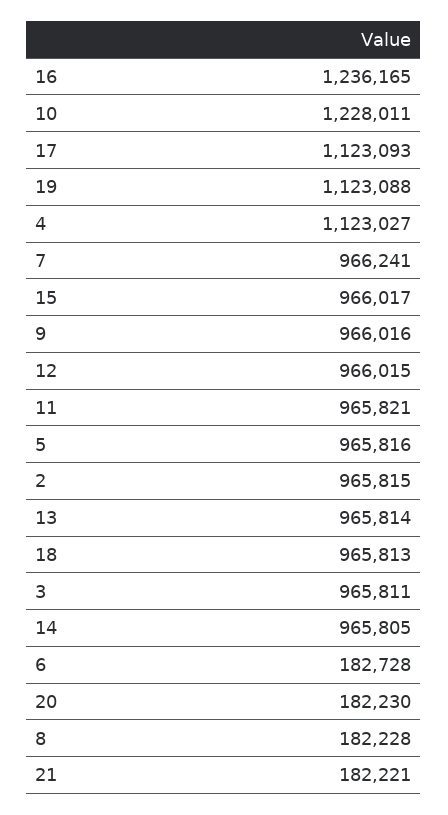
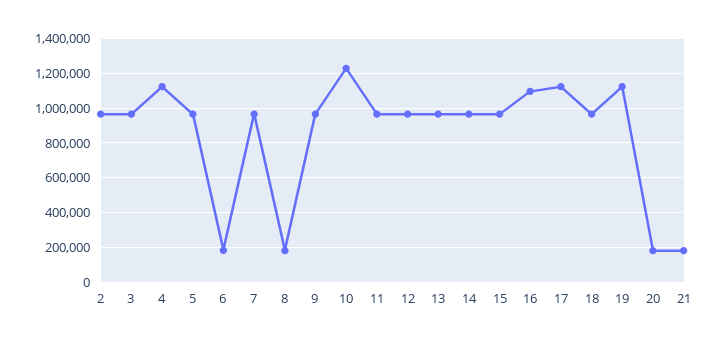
  {
-   "16": 1236165,
+   "16": 1100000,
    "10": 1228011,
    "17": 1123093,
    "19": 1123088,
    "4": 1123027,
    "7": 966241,
    "15": 966017,
    "9": 966016,
    "12": 966015,
    "11": 965821,
    "5": 965816,
    "2": 965815,
    "13": 965814,
    "18": 965813,
    "3": 965811,
    "14": 965805,
    "6": 182728,
    "20": 182230,
    "8": 182228,
    "21": 182221
  }

